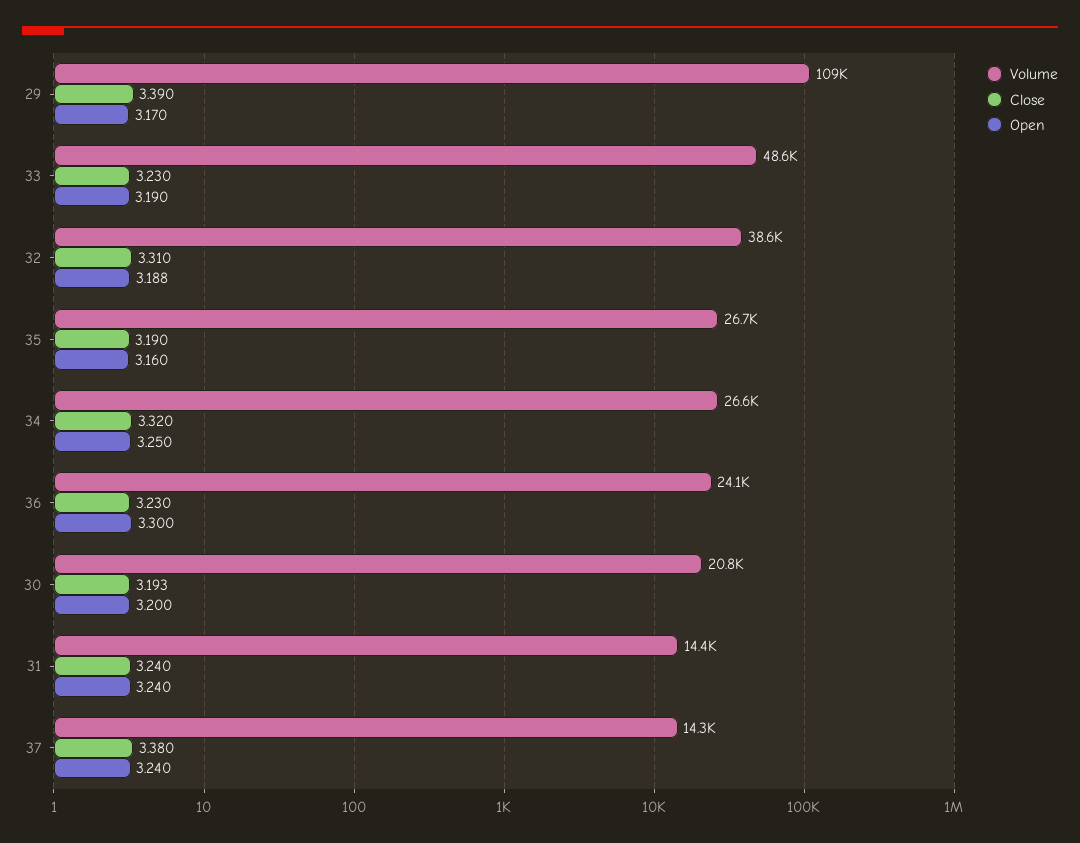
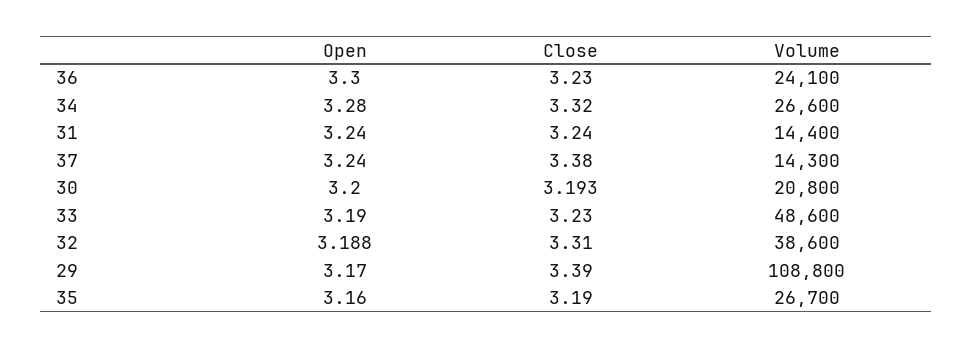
  {
    "Volume": {
      "29": 108800,
      "33": 48600,
      "32": 38600,
      "35": 26700,
      "34": 26600,
      "36": 24100,
      "30": 20800,
      "31": 14400,
      "37": 14300
    },
    "Close": {
      "29": 3.39,
      "33": 3.23,
      "32": 3.31,
      "35": 3.19,
      "34": 3.32,
      "36": 3.23,
      "30": 3.193,
      "31": 3.24,
      "37": 3.38
    },
    "Open": {
      "29": 3.17,
      "33": 3.19,
      "32": 3.188,
      "35": 3.16,
-     "34": 3.25,
+     "34": 3.28,
      "36": 3.3,
      "30": 3.2,
      "31": 3.24,
      "37": 3.24
    }
  }

